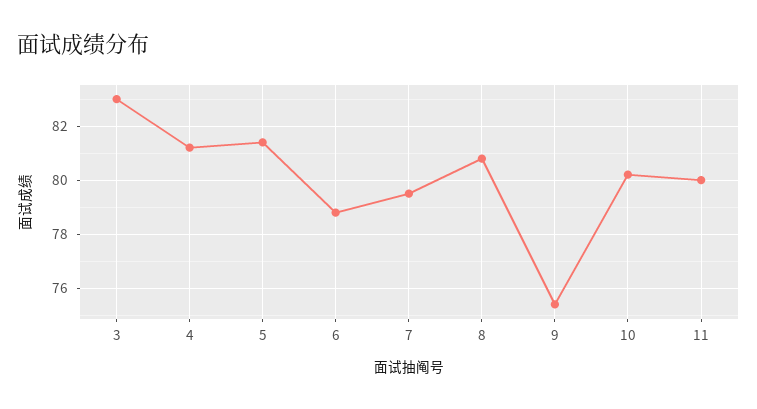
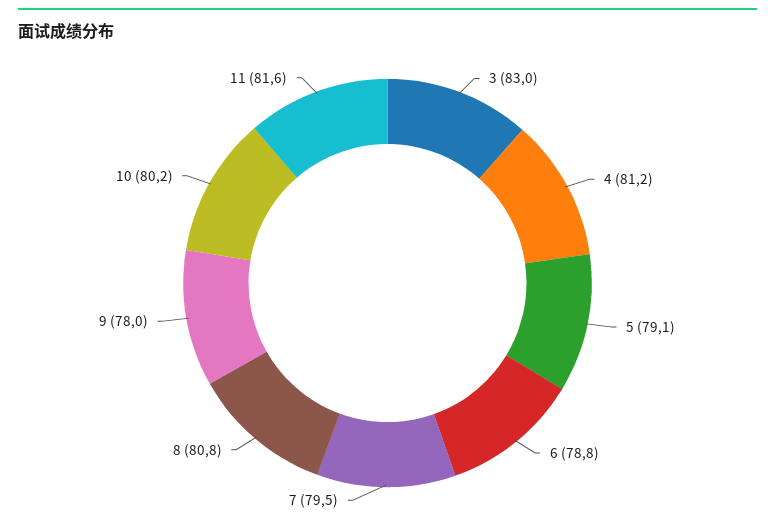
  {
    "3": 83,
    "4": 81.2,
-   "5": 81.5,
+   "5": 79.1,
    "6": 78.8,
    "7": 79.5,
    "8": 80.8,
-   "9": 75.5,
+   "9": 78,
    "10": 80.2,
-   "11": 80
+   "11": 81.6
  }

